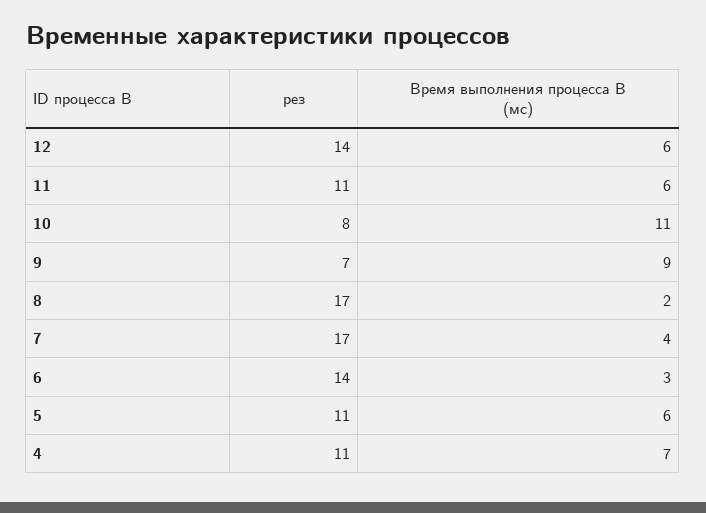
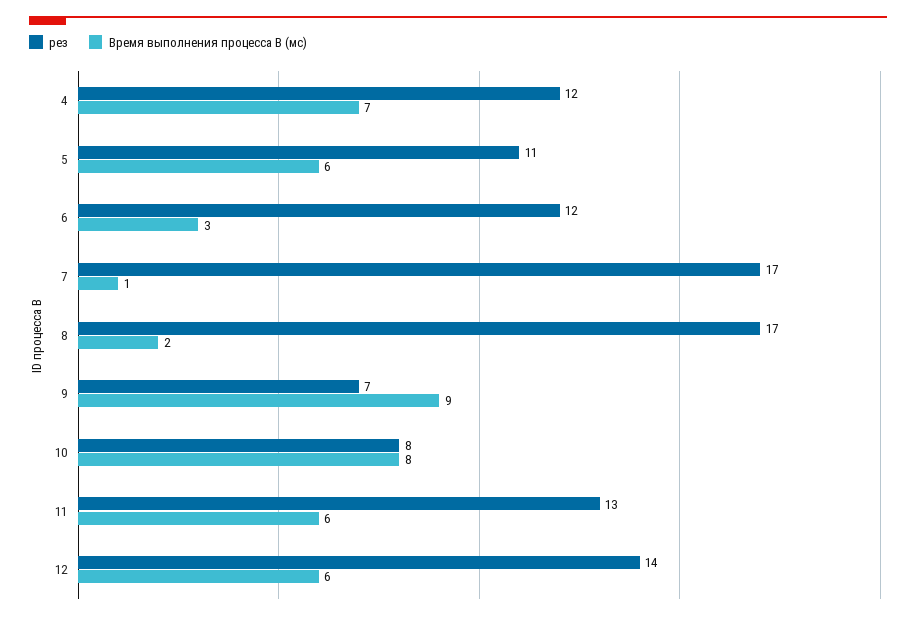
  {
    "рез": {
      "12": 14,
-     "11": 11,
+     "11": 13,
      "10": 8,
      "9": 7,
      "8": 17,
      "7": 17,
-     "6": 14,
+     "6": 12,
      "5": 11,
-     "4": 11
+     "4": 12
    },
    "Время выполнения процесса B (мс)": {
      "12": 6,
      "11": 6,
-     "10": 11,
+     "10": 8,
      "9": 9,
      "8": 2,
-     "7": 4,
+     "7": 1,
      "6": 3,
      "5": 6,
      "4": 7
    }
  }

